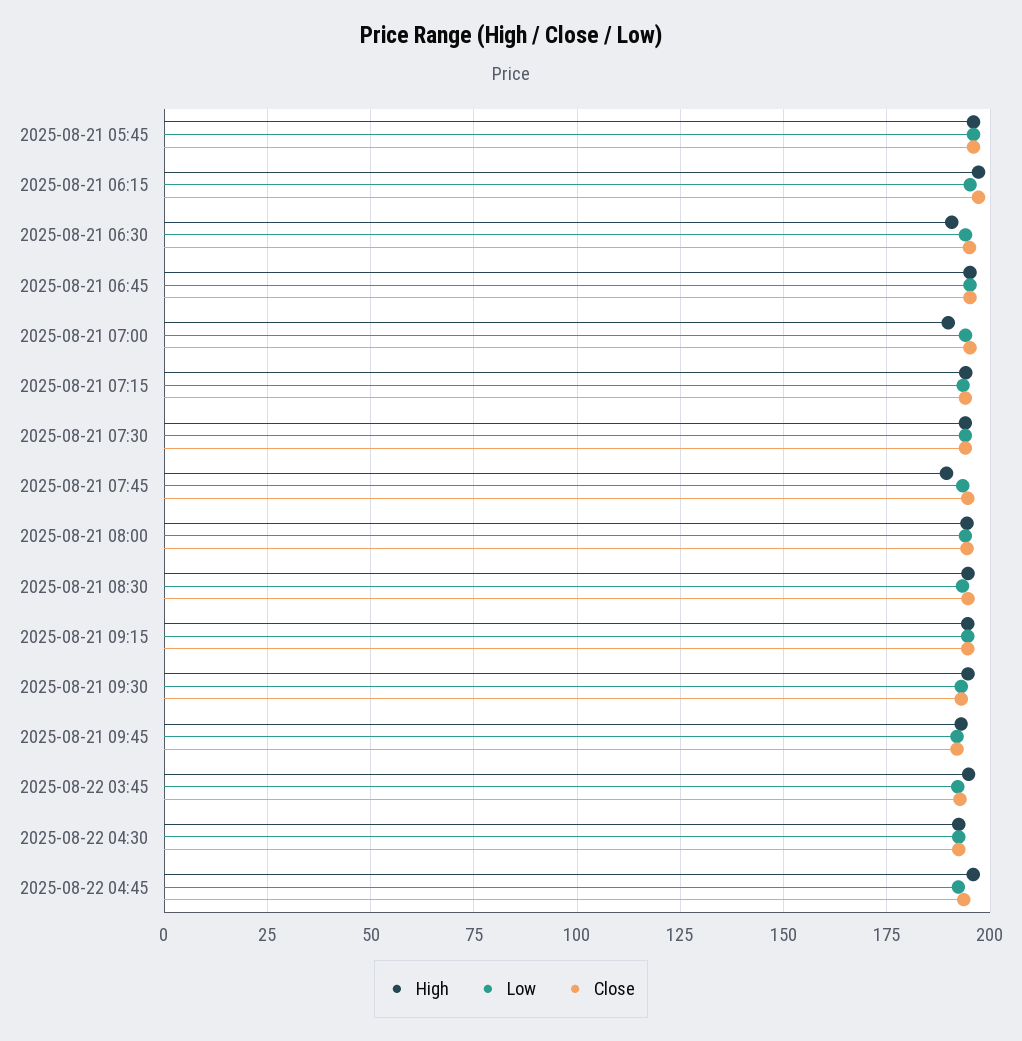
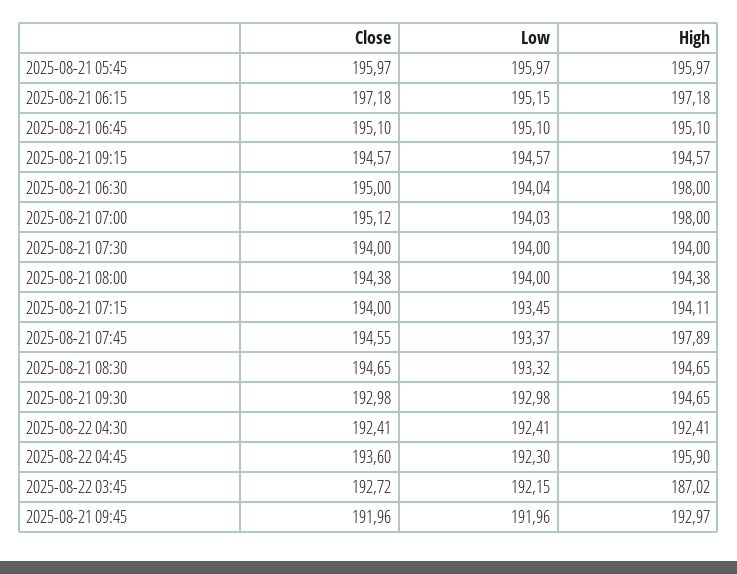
  {
    "High": {
      "2025-08-21 05:45": 195.97,
      "2025-08-21 06:15": 197.18,
-     "2025-08-21 06:30": 190,
+     "2025-08-21 06:30": 198,
      "2025-08-21 06:45": 195.1,
-     "2025-08-21 07:00": 190,
+     "2025-08-21 07:00": 198,
      "2025-08-21 07:15": 194.11,
      "2025-08-21 07:30": 194,
-     "2025-08-21 07:45": 190,
+     "2025-08-21 07:45": 197.89,
      "2025-08-21 08:00": 194.38,
      "2025-08-21 08:30": 194.65,
      "2025-08-21 09:15": 194.57,
      "2025-08-21 09:30": 194.65,
      "2025-08-21 09:45": 192.97,
-     "2025-08-22 03:45": 195,
+     "2025-08-22 03:45": 187.02,
      "2025-08-22 04:30": 192.41,
      "2025-08-22 04:45": 195.9
    },
    "Low": {
      "2025-08-21 05:45": 195.97,
      "2025-08-21 06:15": 195.15,
      "2025-08-21 06:30": 194.04,
      "2025-08-21 06:45": 195.1,
      "2025-08-21 07:00": 194.03,
      "2025-08-21 07:15": 193.45,
      "2025-08-21 07:30": 194,
      "2025-08-21 07:45": 193.37,
      "2025-08-21 08:00": 194,
      "2025-08-21 08:30": 193.32,
      "2025-08-21 09:15": 194.57,
      "2025-08-21 09:30": 192.98,
      "2025-08-21 09:45": 191.96,
      "2025-08-22 03:45": 192.15,
      "2025-08-22 04:30": 192.41,
      "2025-08-22 04:45": 192.3
    },
    "Close": {
      "2025-08-21 05:45": 195.97,
      "2025-08-21 06:15": 197.18,
      "2025-08-21 06:30": 195,
      "2025-08-21 06:45": 195.1,
      "2025-08-21 07:00": 195.12,
      "2025-08-21 07:15": 194,
      "2025-08-21 07:30": 194,
      "2025-08-21 07:45": 194.55,
      "2025-08-21 08:00": 194.38,
      "2025-08-21 08:30": 194.65,
      "2025-08-21 09:15": 194.57,
      "2025-08-21 09:30": 192.98,
      "2025-08-21 09:45": 191.96,
      "2025-08-22 03:45": 192.72,
      "2025-08-22 04:30": 192.41,
      "2025-08-22 04:45": 193.6
    }
  }

